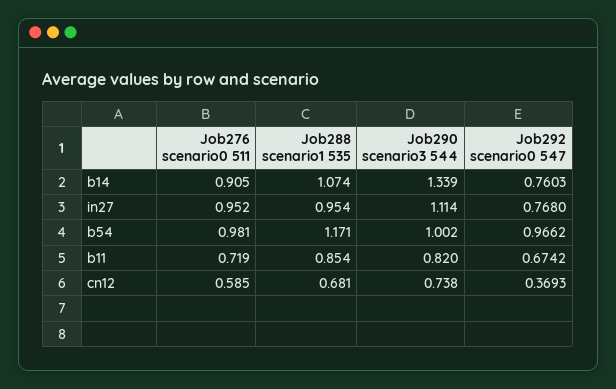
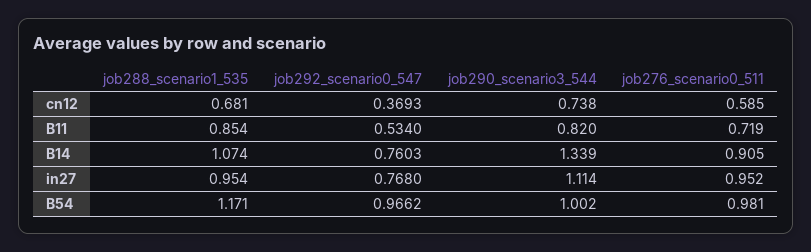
  {
    "Job276 scenario0 511": {
      "b14": 0.905,
      "in27": 0.952,
      "b54": 0.981,
      "b11": 0.719,
      "cn12": 0.585
    },
    "Job288 scenario1 535": {
      "b14": 1.074,
      "in27": 0.954,
      "b54": 1.171,
      "b11": 0.854,
      "cn12": 0.681
    },
    "Job290 scenario3 544": {
      "b14": 1.339,
      "in27": 1.114,
      "b54": 1.002,
      "b11": 0.82,
      "cn12": 0.738
    },
    "Job292 scenario0 547": {
      "b14": 0.7603,
      "in27": 0.768,
      "b54": 0.9662,
-     "b11": 0.6742,
+     "b11": 0.534,
      "cn12": 0.3693
    }
  }

